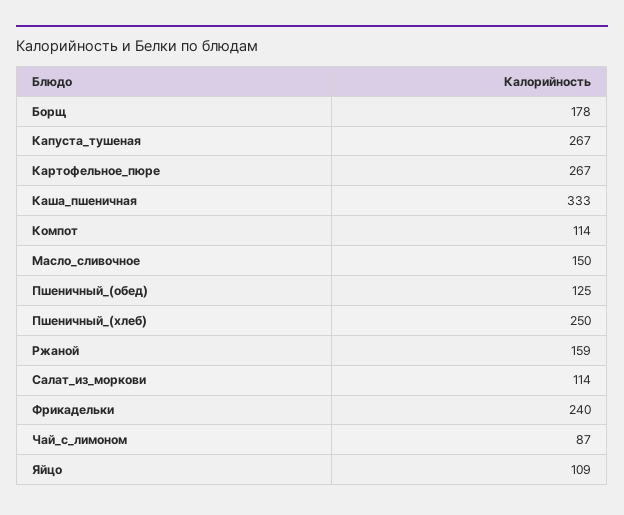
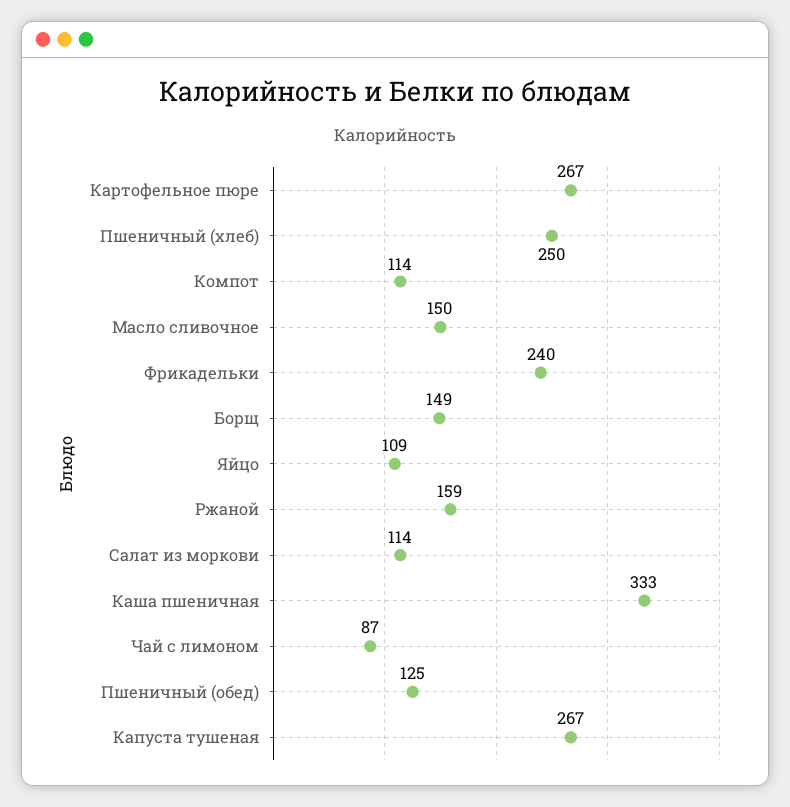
  {
-   "Борщ": 178,
+   "Борщ": 149,
    "Капуста_тушеная": 267,
    "Картофельное_пюре": 267,
    "Каша_пшеничная": 333,
    "Компот": 114,
    "Масло_сливочное": 150,
    "Пшеничный_(обед)": 125,
    "Пшеничный_(хлеб)": 250,
    "Ржаной": 159,
    "Салат_из_моркови": 114,
    "Фрикадельки": 240,
    "Чай_с_лимоном": 87,
    "Яйцо": 109
  }

